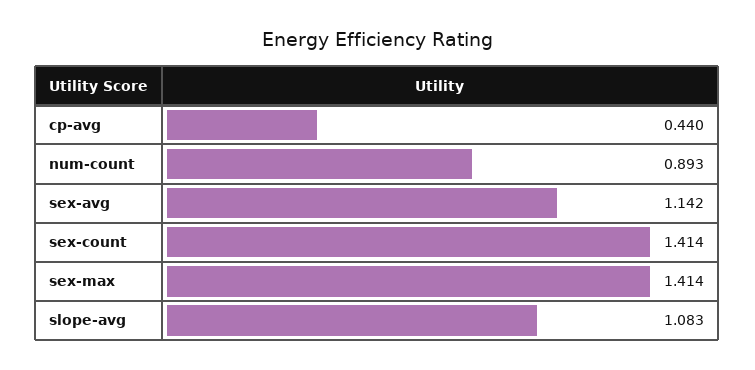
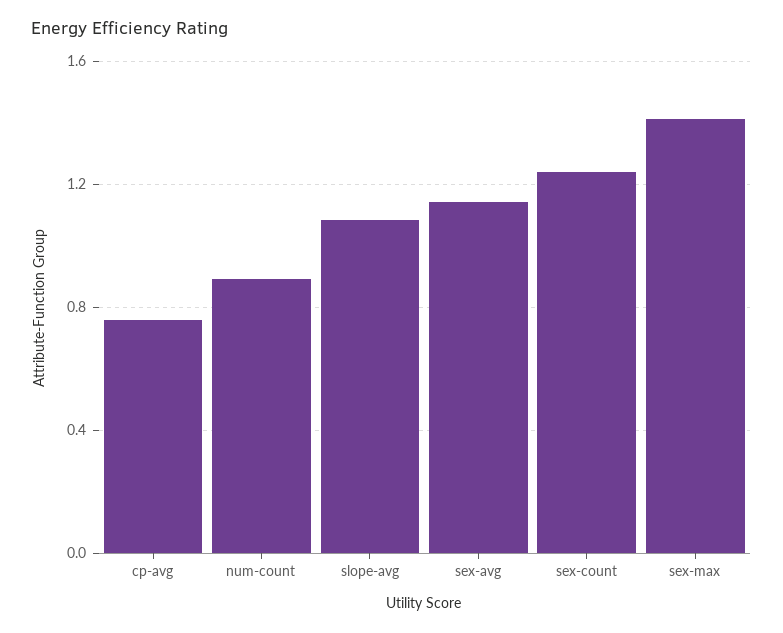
  {
-   "cp-avg": 0.44,
+   "cp-avg": 0.75,
    "num-count": 0.893,
    "sex-avg": 1.142,
-   "sex-count": 1.414,
+   "sex-count": 1.25,
    "sex-max": 1.414,
    "slope-avg": 1.083
  }

